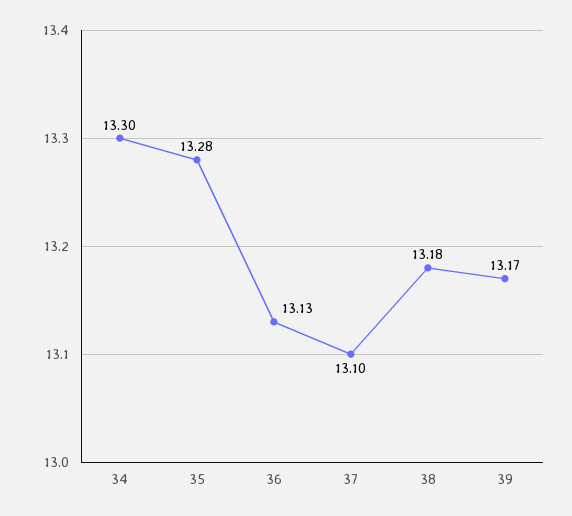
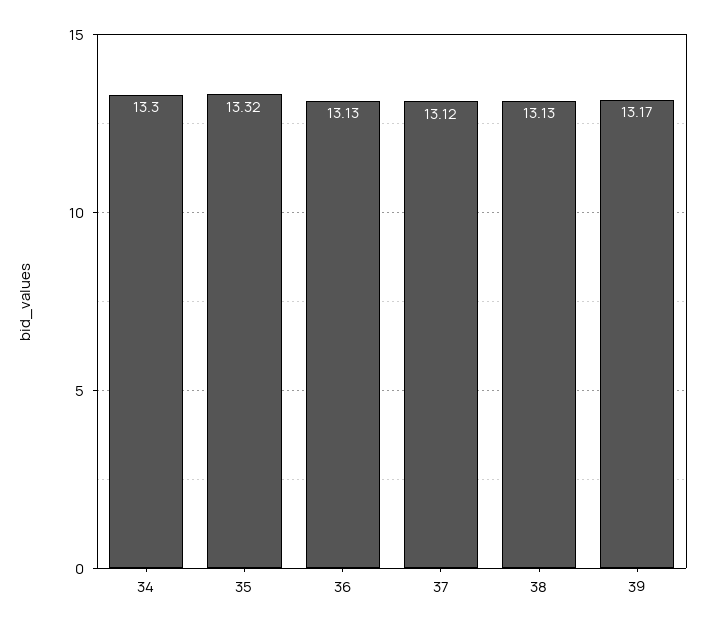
  {
    "34": 13.3,
-   "35": 13.28,
+   "35": 13.32,
    "36": 13.13,
-   "37": 13.1,
+   "37": 13.12,
-   "38": 13.18,
+   "38": 13.13,
    "39": 13.17
  }

